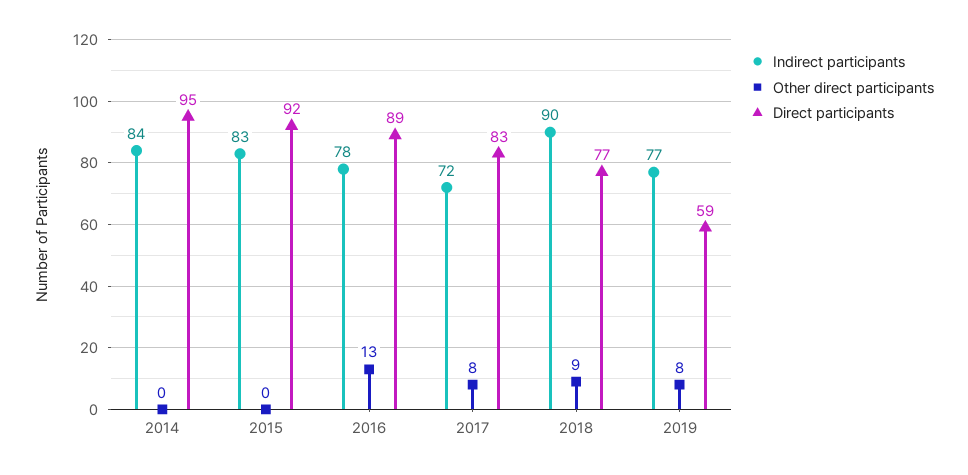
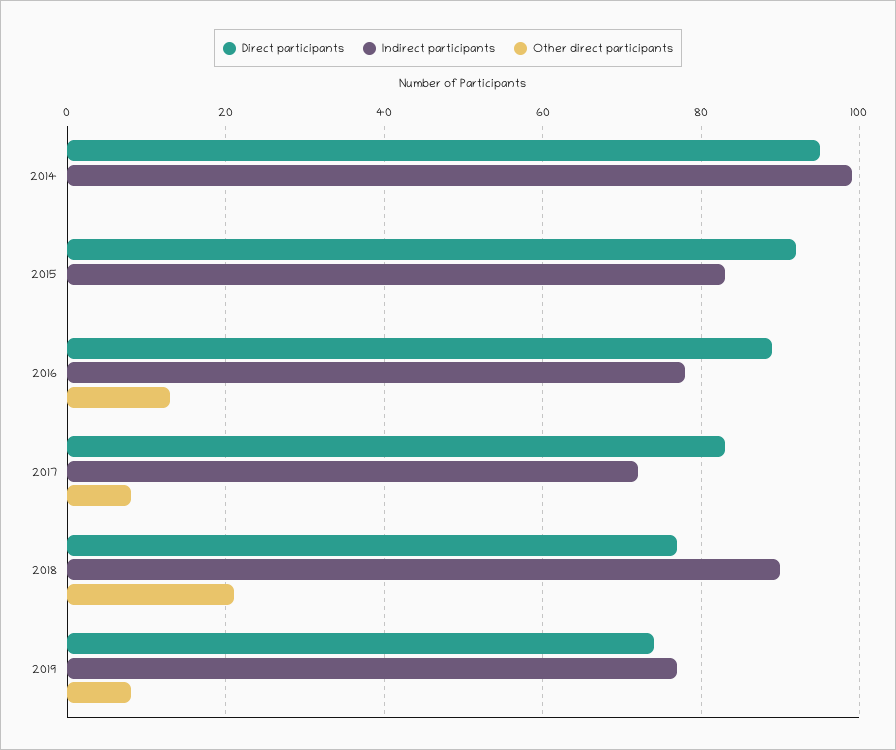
  {
    "Indirect participants": {
-     "2014": 84,
+     "2014": 100,
      "2015": 83,
      "2016": 78,
      "2017": 72,
      "2018": 90,
      "2019": 77
    },
    "Other direct participants": {
      "2014": 0,
      "2015": 0,
      "2016": 13,
      "2017": 8,
-     "2018": 9,
+     "2018": 20,
      "2019": 8
    },
    "Direct participants": {
      "2014": 95,
      "2015": 92,
      "2016": 89,
      "2017": 83,
      "2018": 77,
-     "2019": 59
+     "2019": 75
    }
  }

